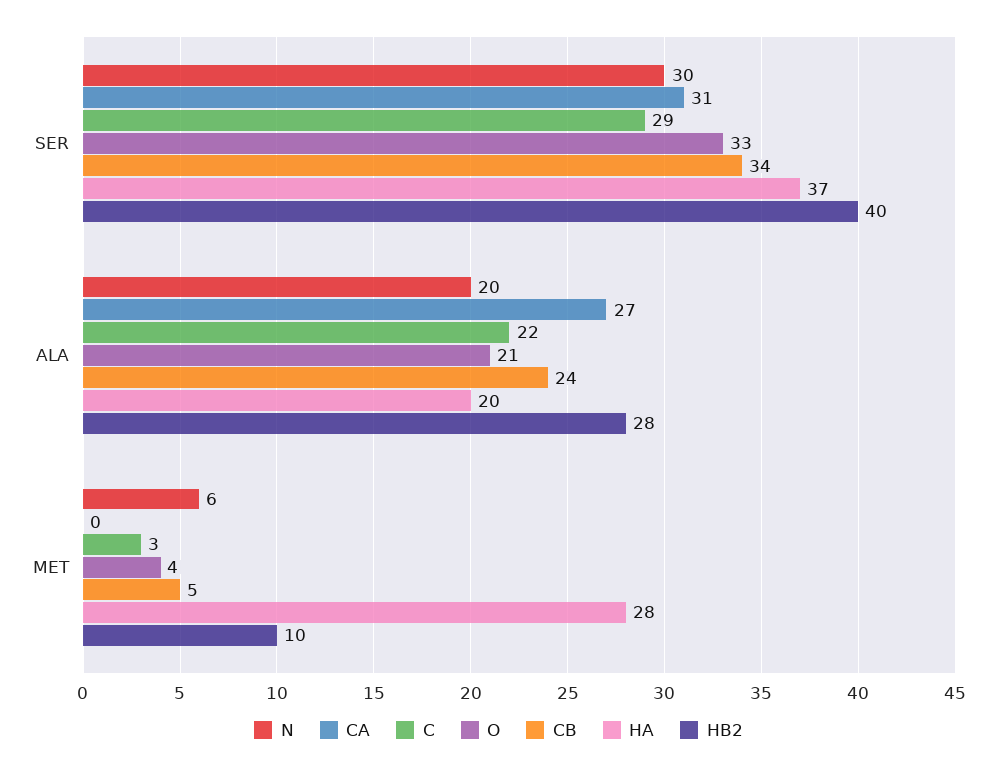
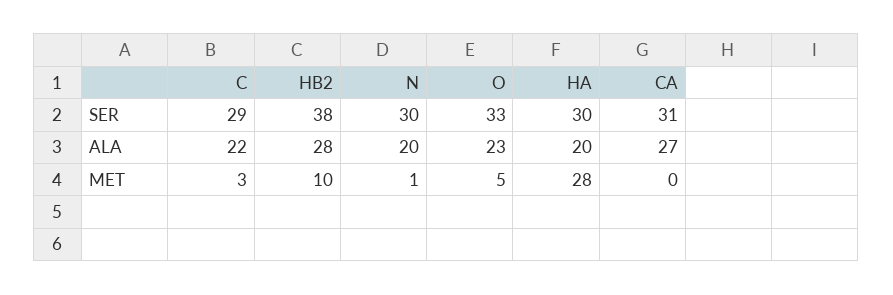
  {
    "N": {
      "SER": 30,
      "ALA": 20,
-     "MET": 6
+     "MET": 1
    },
    "CA": {
      "SER": 31,
      "ALA": 27,
      "MET": 0
    },
    "C": {
      "SER": 29,
      "ALA": 22,
      "MET": 3
    },
    "O": {
      "SER": 33,
-     "ALA": 21,
+     "ALA": 23,
-     "MET": 4
+     "MET": 5
    },
-   "CB": {
-     "SER": 34,
-     "ALA": 24,
-     "MET": 5
-   },
    "HA": {
-     "SER": 37,
+     "SER": 30,
      "ALA": 20,
      "MET": 28
    },
    "HB2": {
-     "SER": 40,
+     "SER": 38,
      "ALA": 28,
      "MET": 10
    }
  }

